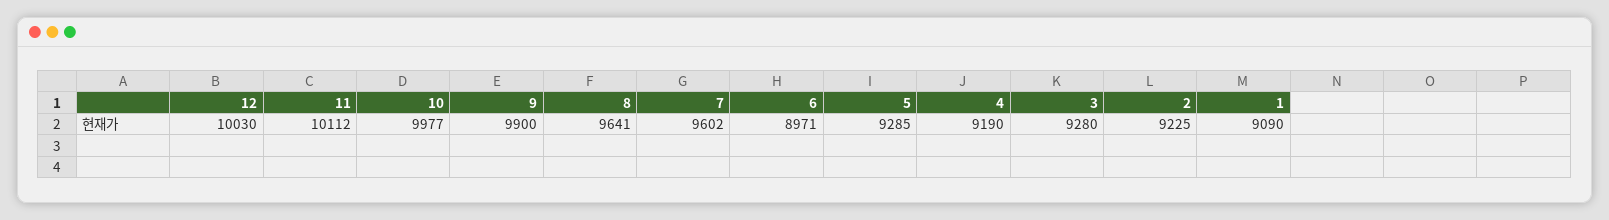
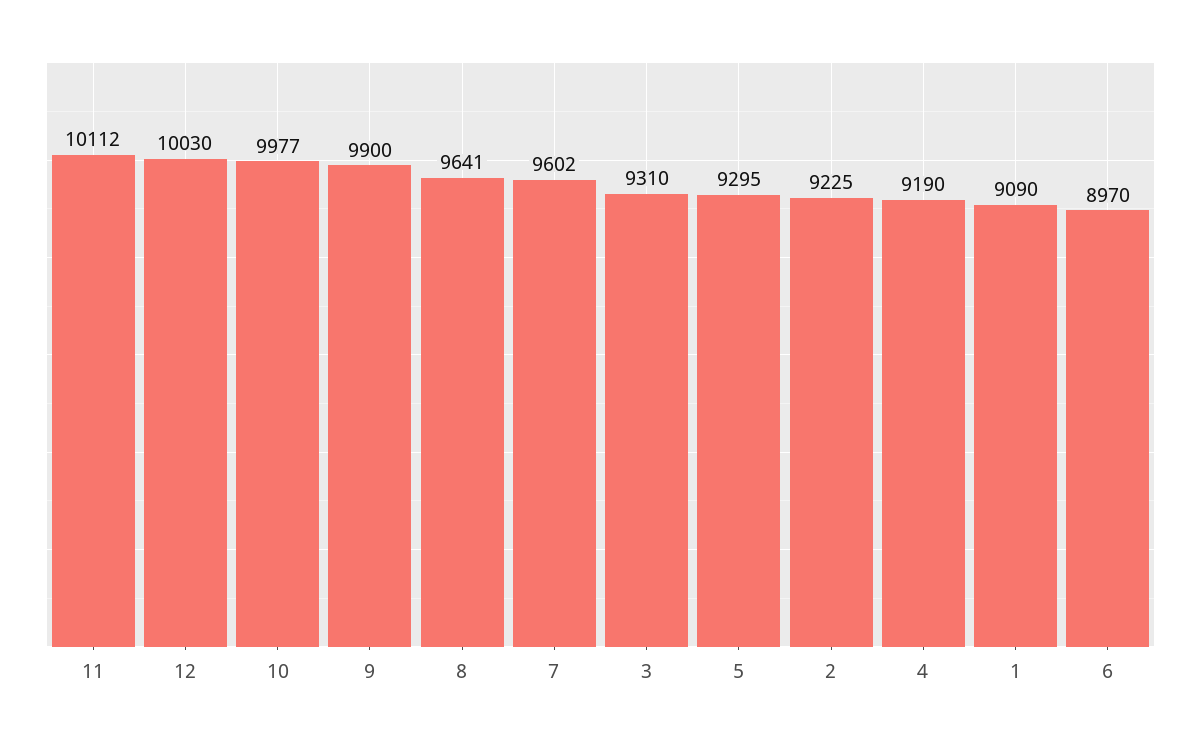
  {
    "12": 10030,
    "11": 10112,
    "10": 9977,
    "9": 9900,
    "8": 9641,
    "7": 9602,
-   "6": 8971,
+   "6": 8970,
-   "5": 9285,
+   "5": 9295,
    "4": 9190,
-   "3": 9280,
+   "3": 9310,
    "2": 9225,
    "1": 9090
  }

